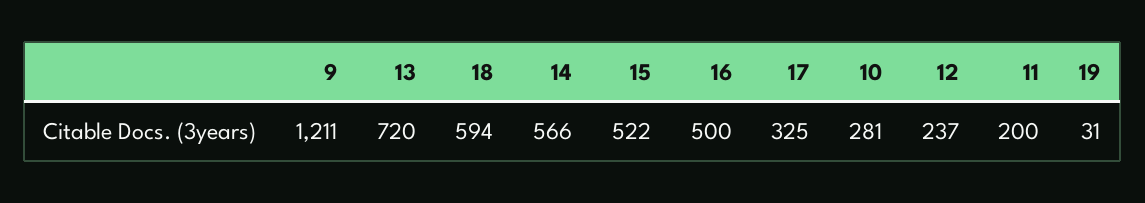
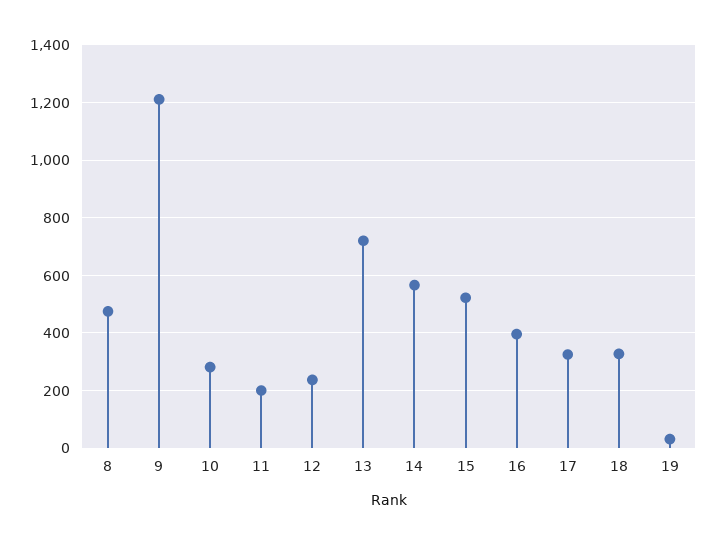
  {
    "9": 1211,
    "13": 720,
-   "18": 594,
+   "18": 325,
    "14": 566,
    "15": 522,
-   "16": 500,
+   "16": 400,
    "17": 325,
    "10": 281,
    "12": 237,
    "11": 200,
-   "19": 31
+   "19": 31,
+   "8": 475
  }

